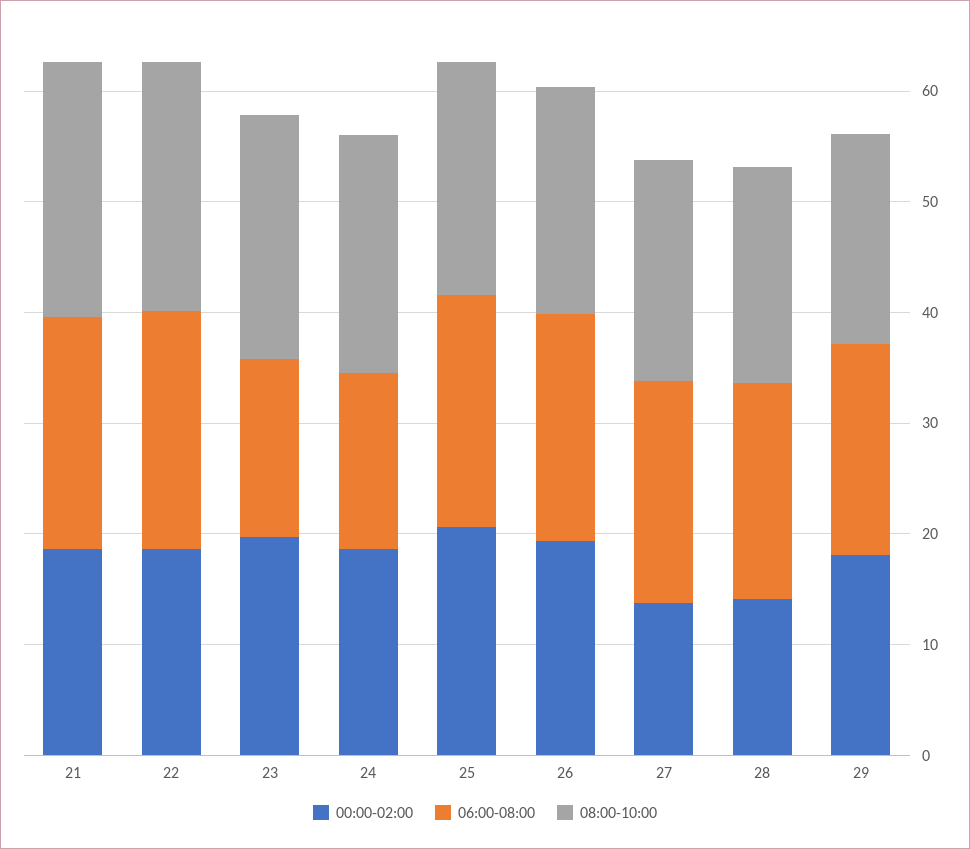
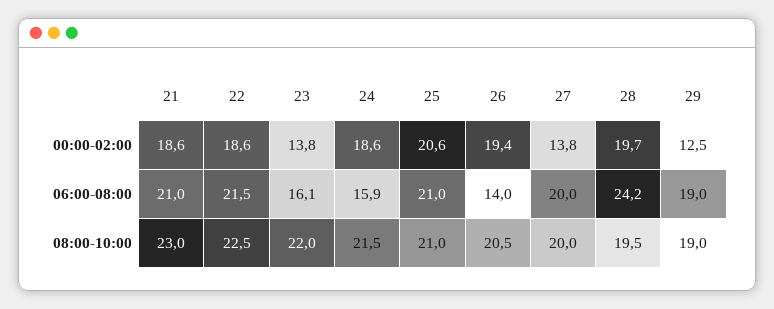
  {
    "00:00-02:00": {
      "21": 18.6,
      "22": 18.6,
-     "23": 20,
+     "23": 13.8,
      "24": 18.6,
      "25": 20.6,
      "26": 19.4,
      "27": 13.8,
-     "28": 14,
+     "28": 19.7,
-     "29": 18
+     "29": 12.5
    },
    "06:00-08:00": {
      "21": 21,
      "22": 21.5,
      "23": 16.1,
      "24": 15.9,
      "25": 21,
-     "26": 20,
+     "26": 14,
      "27": 20,
-     "28": 20,
+     "28": 24.2,
      "29": 19
    },
    "08:00-10:00": {
      "21": 23,
      "22": 22.5,
      "23": 22,
      "24": 21.5,
      "25": 21,
      "26": 20.5,
      "27": 20,
      "28": 19.5,
      "29": 19
    }
  }

